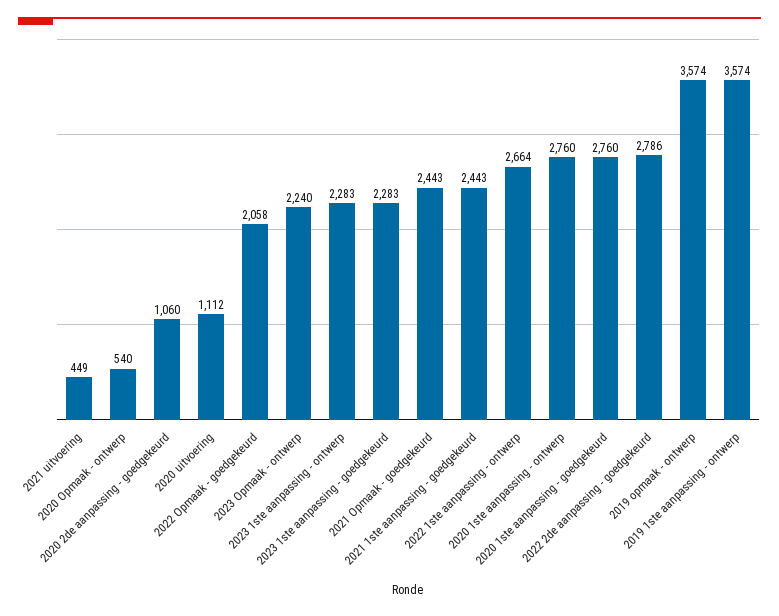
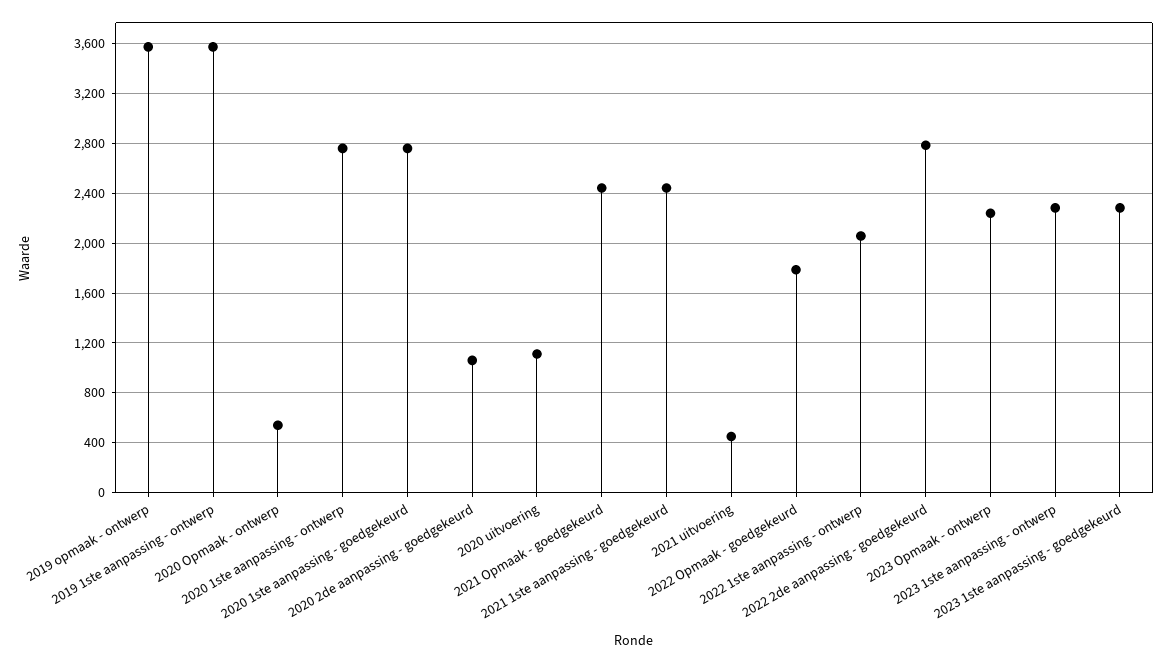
  {
    "2021 uitvoering": 449,
    "2020 Opmaak - ontwerp": 540,
    "2020 2de aanpassing - goedgekeurd": 1060,
    "2020 uitvoering": 1112,
-   "2022 Opmaak - goedgekeurd": 2058,
+   "2022 Opmaak - goedgekeurd": 1800,
    "2023 Opmaak - ontwerp": 2240,
    "2023 1ste aanpassing - ontwerp": 2283,
    "2023 1ste aanpassing - goedgekeurd": 2283,
    "2021 Opmaak - goedgekeurd": 2443,
    "2021 1ste aanpassing - goedgekeurd": 2443,
-   "2022 1ste aanpassing - ontwerp": 2664,
+   "2022 1ste aanpassing - ontwerp": 2050,
    "2020 1ste aanpassing - ontwerp": 2760,
    "2020 1ste aanpassing - goedgekeurd": 2760,
    "2022 2de aanpassing - goedgekeurd": 2786,
    "2019 opmaak - ontwerp": 3574,
    "2019 1ste aanpassing - ontwerp": 3574
  }

